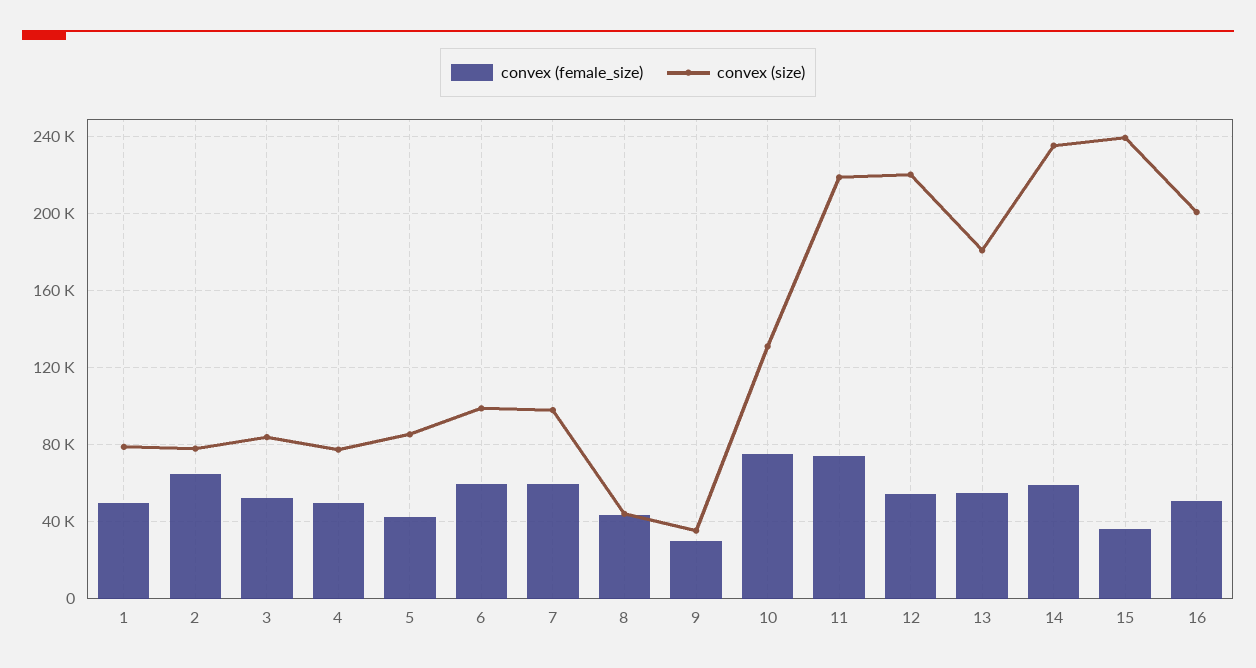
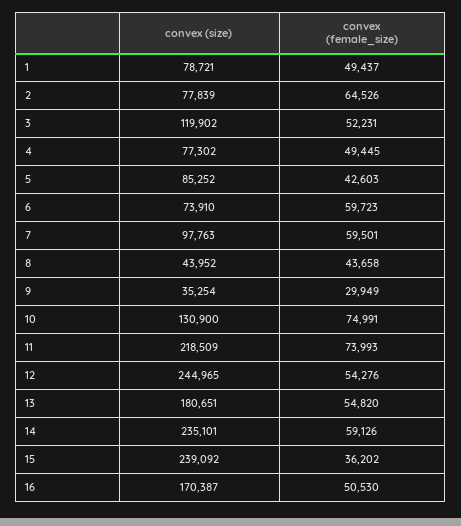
  {
    "convex (female_size)": {
      "1": 49437,
      "2": 64526,
      "3": 52231,
      "4": 49445,
      "5": 42603,
      "6": 59723,
      "7": 59501,
      "8": 43658,
      "9": 29949,
      "10": 74991,
      "11": 73993,
      "12": 54276,
      "13": 54820,
      "14": 59126,
      "15": 36202,
      "16": 50530
    },
    "convex (size)": {
      "1": 78721,
      "2": 77839,
-     "3": 85000,
+     "3": 119902,
      "4": 77302,
      "5": 85252,
-     "6": 100000,
+     "6": 73910,
      "7": 97763,
      "8": 43952,
      "9": 35254,
      "10": 130900,
      "11": 218509,
-     "12": 220000,
+     "12": 244965,
      "13": 180651,
      "14": 235101,
      "15": 239092,
-     "16": 200000
+     "16": 170387
    }
  }

